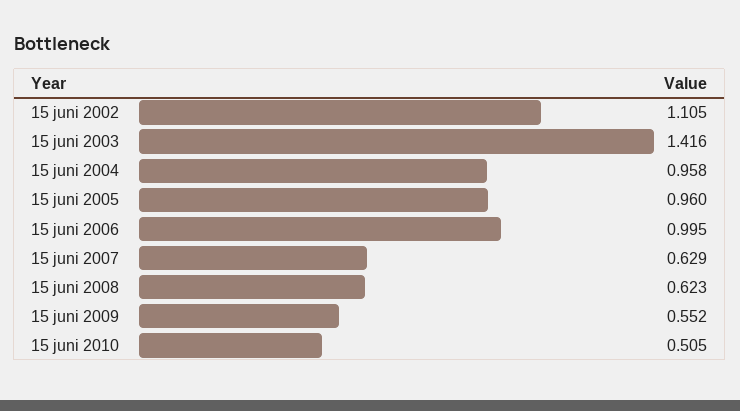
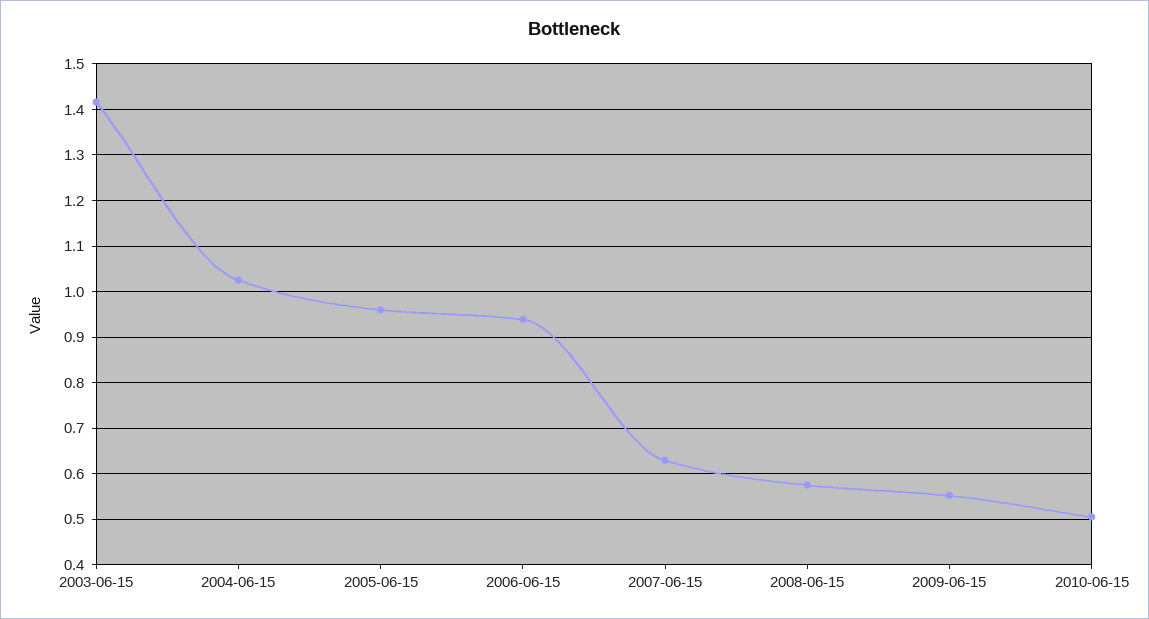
  {
-   "15 juni 2002": 1.105,
    "15 juni 2003": 1.416,
-   "15 juni 2004": 0.958,
+   "15 juni 2004": 1.02,
    "15 juni 2005": 0.96,
-   "15 juni 2006": 0.995,
+   "15 juni 2006": 0.94,
    "15 juni 2007": 0.629,
-   "15 juni 2008": 0.623,
+   "15 juni 2008": 0.58,
    "15 juni 2009": 0.552,
    "15 juni 2010": 0.505
  }

